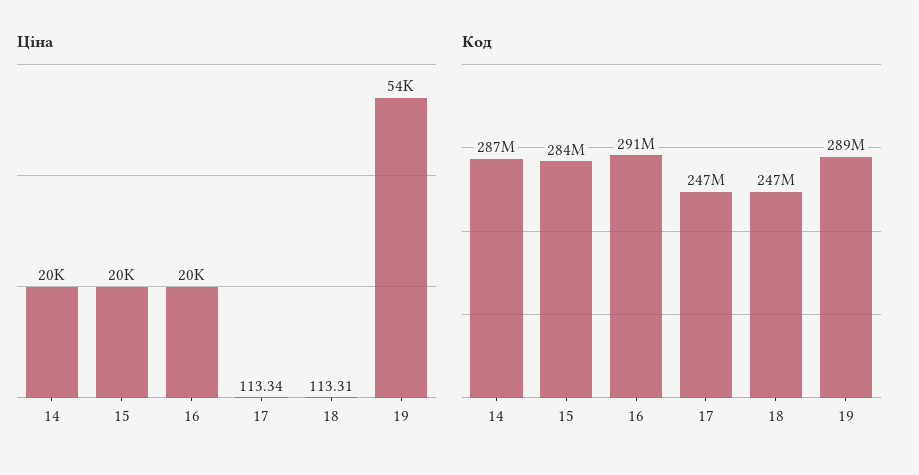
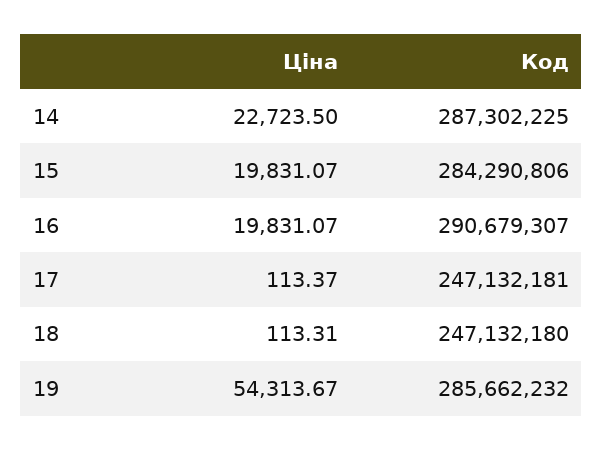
  {
    "Ціна": {
-     "14": 20000,
+     "14": 22723.5,
      "15": 19831.07,
      "16": 19831.07,
-     "17": 113.34,
+     "17": 113.37,
      "18": 113.31,
      "19": 54313.67
    },
    "Код": {
      "14": 287302225,
      "15": 284290806,
      "16": 290679307,
      "17": 247132181,
      "18": 247132180,
-     "19": 289000000
+     "19": 285662232
    }
  }

